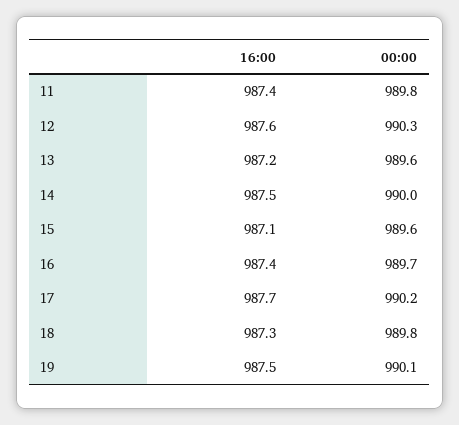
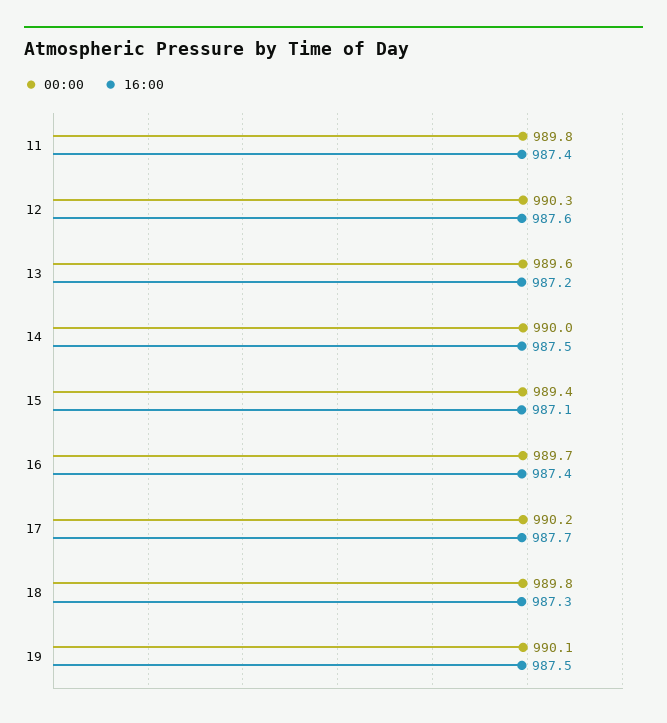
  {
    "16:00": {
      "11": 987.4,
      "12": 987.6,
      "13": 987.2,
      "14": 987.5,
      "15": 987.1,
      "16": 987.4,
      "17": 987.7,
      "18": 987.3,
      "19": 987.5
    },
    "00:00": {
      "11": 989.8,
      "12": 990.3,
      "13": 989.6,
      "14": 990,
-     "15": 989.6,
+     "15": 989.4,
      "16": 989.7,
      "17": 990.2,
      "18": 989.8,
      "19": 990.1
    }
  }

